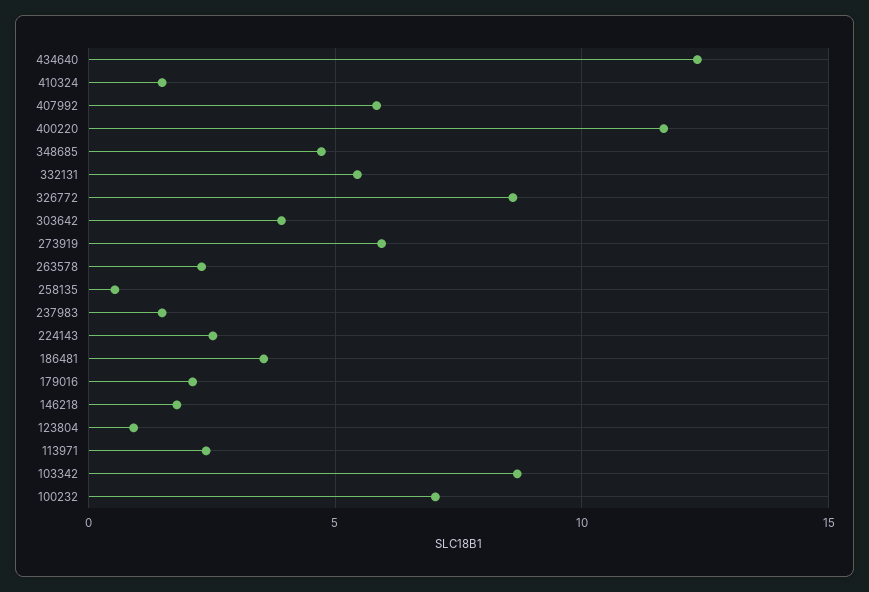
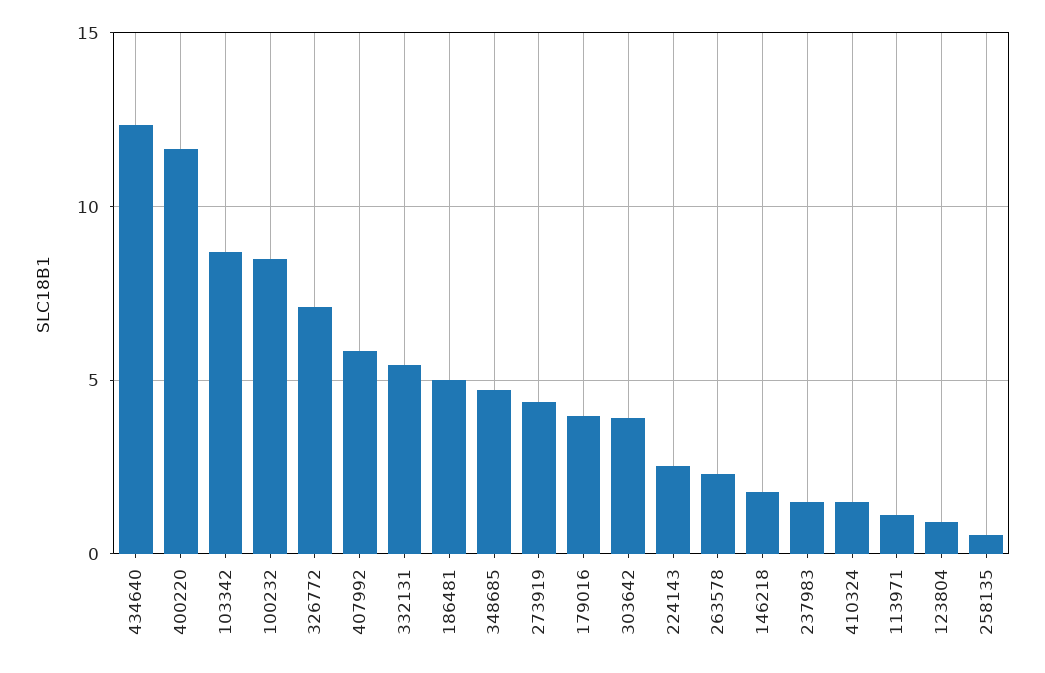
  {
    "434640": 12.5,
    "410324": 1.5,
    "407992": 6,
    "400220": 11.5,
    "348685": 4.5,
    "332131": 5.5,
-   "326772": 8.5,
+   "326772": 7,
    "303642": 4,
-   "273919": 6,
+   "273919": 4.5,
    "263578": 2.5,
    "258135": 0.5,
    "237983": 1.5,
    "224143": 2.5,
-   "186481": 3.5,
+   "186481": 5,
-   "179016": 2,
+   "179016": 4,
    "146218": 2,
    "123804": 1,
-   "113971": 2.5,
+   "113971": 1,
    "103342": 8.5,
-   "100232": 7
+   "100232": 8.5
  }

